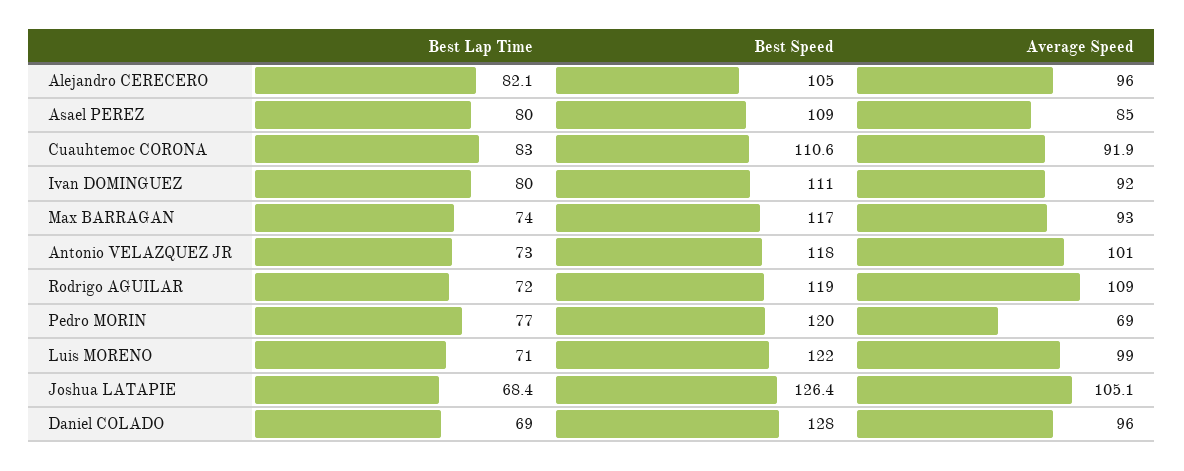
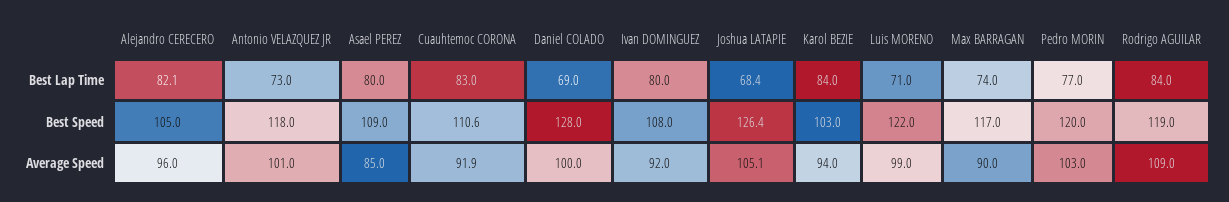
  {
    "Best Lap Time": {
      "Alejandro CERECERO": 82.1,
      "Asael PEREZ": 80,
      "Cuauhtemoc CORONA": 83,
      "Ivan DOMINGUEZ": 80,
      "Max BARRAGAN": 74,
      "Antonio VELAZQUEZ JR": 73,
-     "Rodrigo AGUILAR": 72,
+     "Rodrigo AGUILAR": 84,
      "Pedro MORIN": 77,
      "Luis MORENO": 71,
      "Joshua LATAPIE": 68.4,
-     "Daniel COLADO": 69
+     "Daniel COLADO": 69,
+     "Karol BEZIE": 84
    },
    "Best Speed": {
      "Alejandro CERECERO": 105,
      "Asael PEREZ": 109,
      "Cuauhtemoc CORONA": 110.6,
-     "Ivan DOMINGUEZ": 111,
+     "Ivan DOMINGUEZ": 108,
      "Max BARRAGAN": 117,
      "Antonio VELAZQUEZ JR": 118,
      "Rodrigo AGUILAR": 119,
      "Pedro MORIN": 120,
      "Luis MORENO": 122,
      "Joshua LATAPIE": 126.4,
-     "Daniel COLADO": 128
+     "Daniel COLADO": 128,
+     "Karol BEZIE": 103
    },
    "Average Speed": {
      "Alejandro CERECERO": 96,
      "Asael PEREZ": 85,
      "Cuauhtemoc CORONA": 91.9,
      "Ivan DOMINGUEZ": 92,
-     "Max BARRAGAN": 93,
+     "Max BARRAGAN": 90,
      "Antonio VELAZQUEZ JR": 101,
      "Rodrigo AGUILAR": 109,
-     "Pedro MORIN": 69,
+     "Pedro MORIN": 103,
      "Luis MORENO": 99,
      "Joshua LATAPIE": 105.1,
-     "Daniel COLADO": 96
+     "Daniel COLADO": 100,
+     "Karol BEZIE": 94
    }
  }

